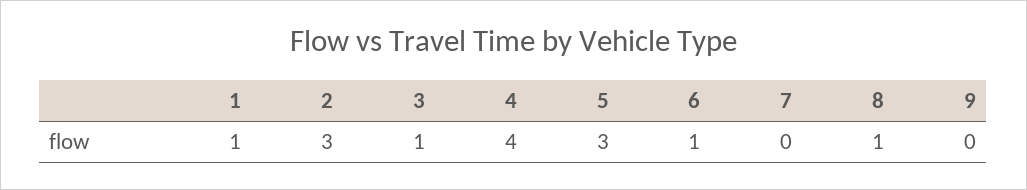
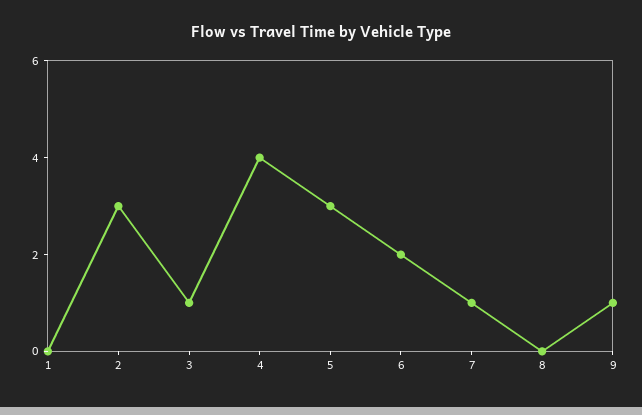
  {
-   "1": 1,
+   "1": 0,
    "2": 3,
    "3": 1,
    "4": 4,
    "5": 3,
-   "6": 1,
+   "6": 2,
-   "7": 0,
+   "7": 1,
-   "8": 1,
+   "8": 0,
-   "9": 0
+   "9": 1
  }

